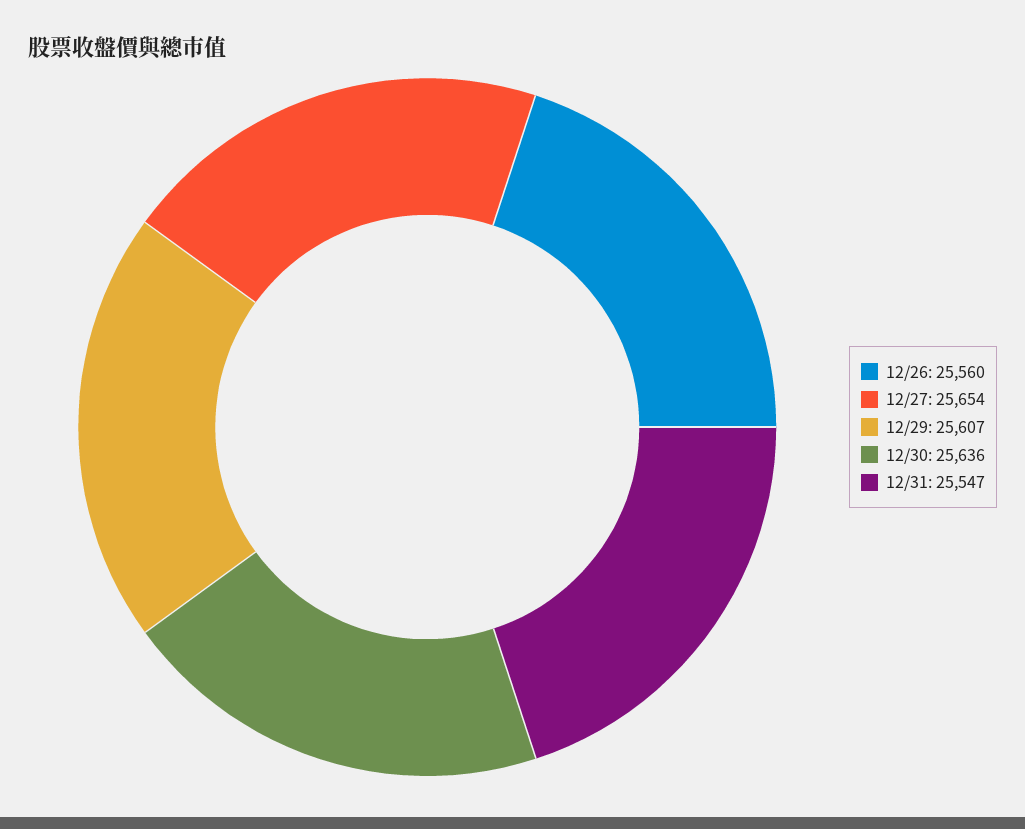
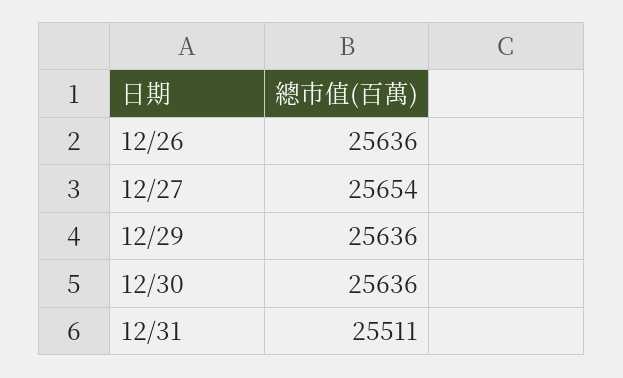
  {
-   "12/26": 25560,
+   "12/26": 25636,
    "12/27": 25654,
-   "12/29": 25607,
+   "12/29": 25636,
    "12/30": 25636,
-   "12/31": 25547
+   "12/31": 25511
  }

